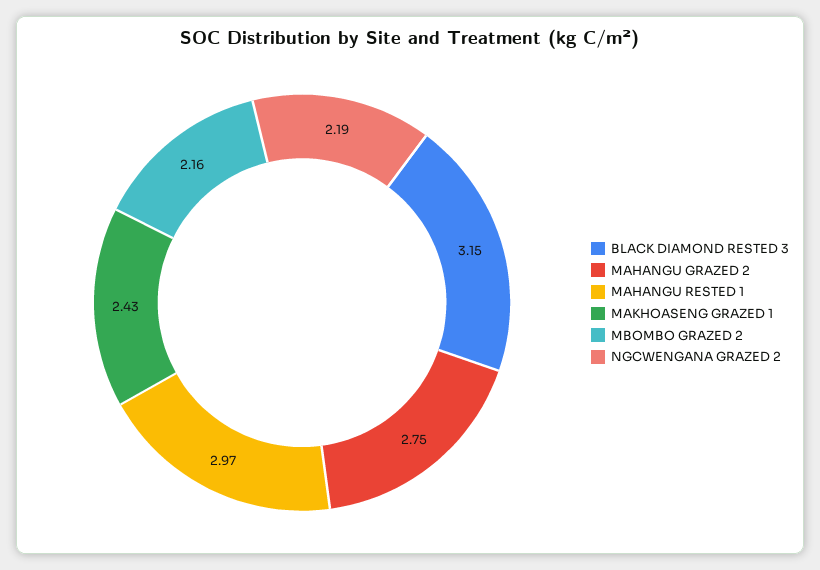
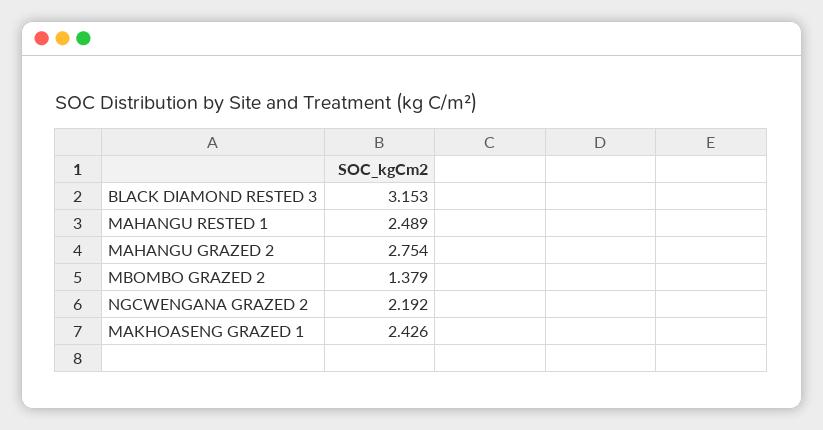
  {
    "BLACK DIAMOND RESTED 3": 3.153,
    "MAHANGU GRAZED 2": 2.754,
-   "MAHANGU RESTED 1": 2.97,
+   "MAHANGU RESTED 1": 2.489,
    "MAKHOASENG GRAZED 1": 2.426,
-   "MBOMBO GRAZED 2": 2.16,
+   "MBOMBO GRAZED 2": 1.379,
    "NGCWENGANA GRAZED 2": 2.192
  }

